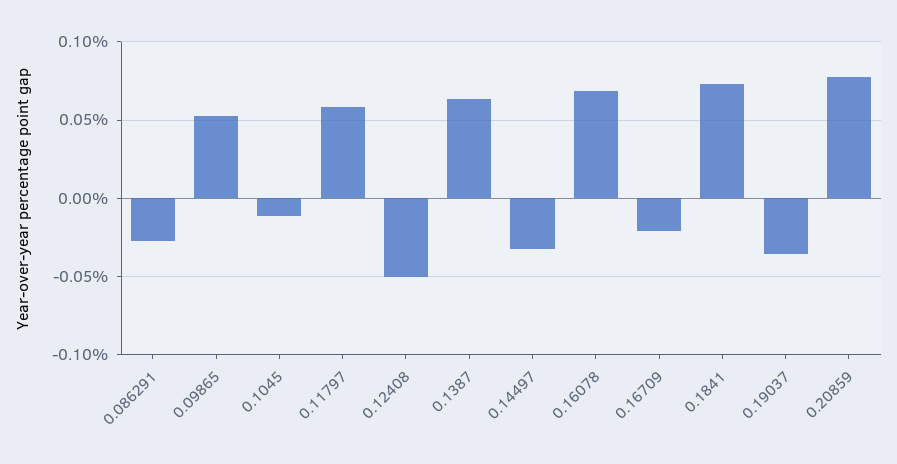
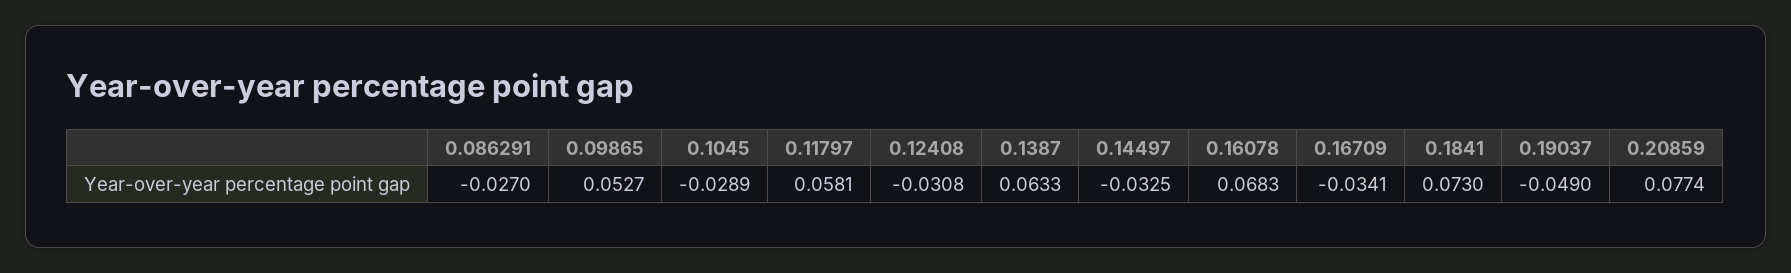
  {
    "0.086291": -0.027,
    "0.09865": 0.0527,
-   "0.1045": -0.01,
+   "0.1045": -0.0289,
    "0.11797": 0.0581,
-   "0.12408": -0.05,
+   "0.12408": -0.0308,
    "0.1387": 0.0633,
    "0.14497": -0.0325,
    "0.16078": 0.0683,
-   "0.16709": -0.02,
+   "0.16709": -0.0341,
    "0.1841": 0.073,
-   "0.19037": -0.035,
+   "0.19037": -0.049,
    "0.20859": 0.0774
  }

